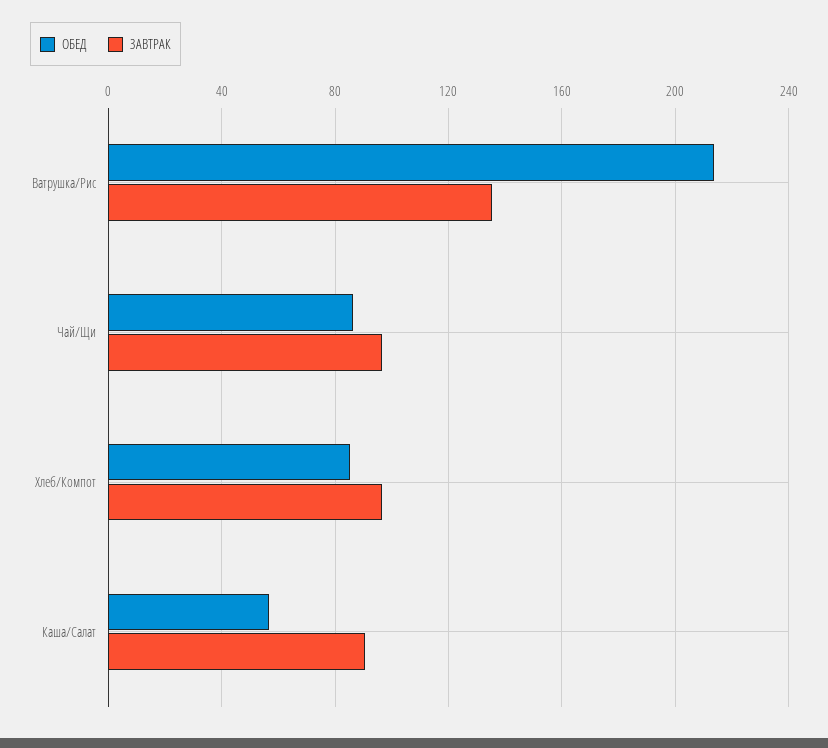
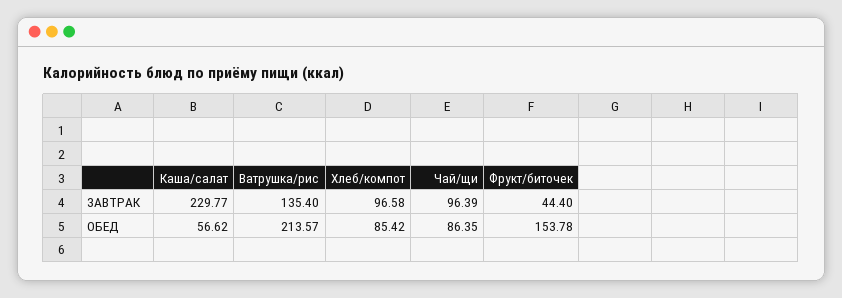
  {
    "ОБЕД": {
      "Ватрушка/Рис": 213.57,
      "Чай/Щи": 86.35,
      "Хлеб/Компот": 85.42,
-     "Каша/Салат": 56.62
+     "Каша/Салат": 56.62,
+     "Фрукт/биточек": 153.78
    },
    "ЗАВТРАК": {
      "Ватрушка/Рис": 135.4,
      "Чай/Щи": 96.39,
      "Хлеб/Компот": 96.58,
-     "Каша/Салат": 90
+     "Каша/Салат": 229.77,
+     "Фрукт/биточек": 44.4
    }
  }

